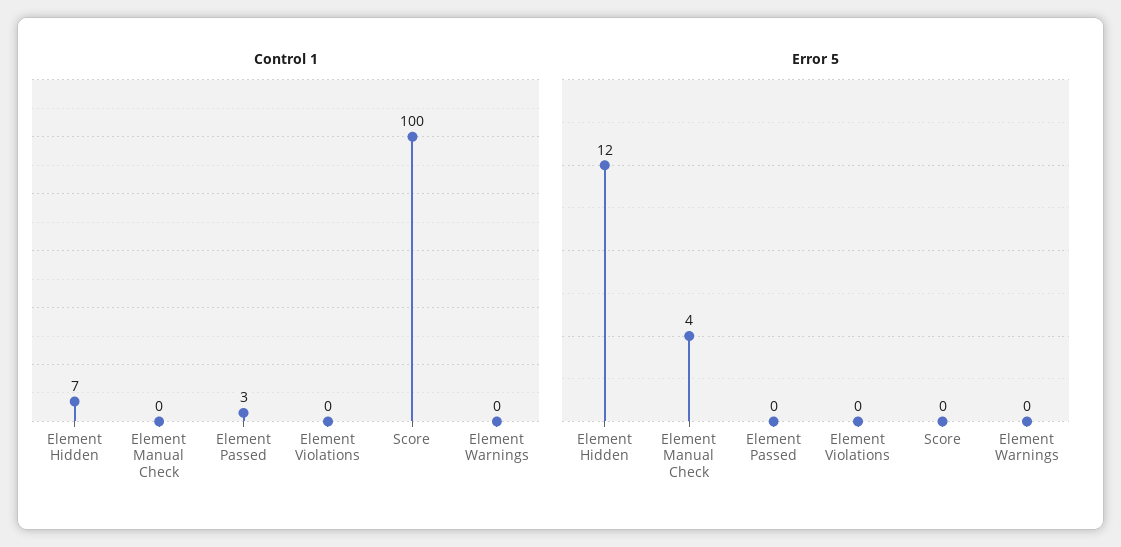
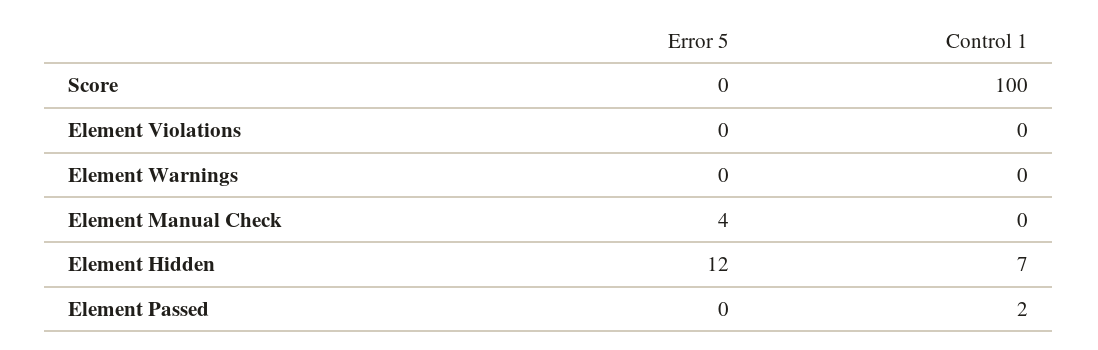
  {
    "Control 1": {
      "Element Hidden": 7,
      "Element Manual Check": 0,
-     "Element Passed": 3,
+     "Element Passed": 2,
      "Element Violations": 0,
      "Score": 100,
      "Element Warnings": 0
    },
    "Error 5": {
      "Element Hidden": 12,
      "Element Manual Check": 4,
      "Element Passed": 0,
      "Element Violations": 0,
      "Score": 0,
      "Element Warnings": 0
    }
  }

